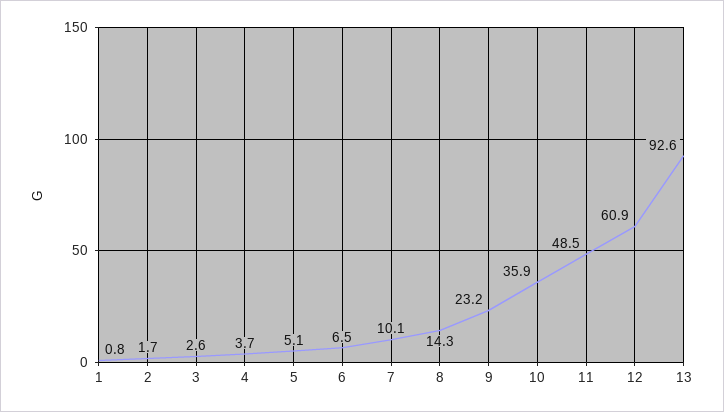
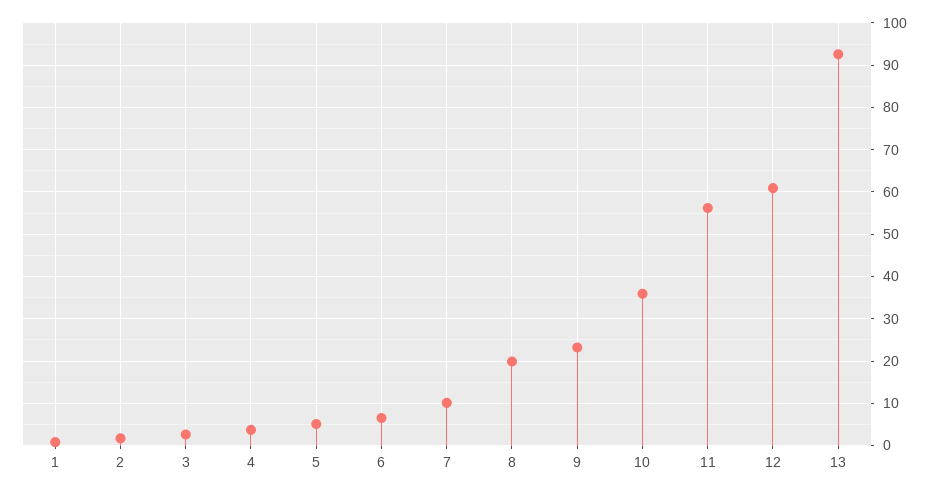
  {
    "1": 0.8,
    "2": 1.7,
    "3": 2.6,
    "4": 3.7,
    "5": 5.1,
    "6": 6.5,
    "7": 10.1,
-   "8": 14.3,
+   "8": 20,
    "9": 23.2,
    "10": 35.9,
-   "11": 48.5,
+   "11": 56,
    "12": 60.9,
    "13": 92.6
  }

